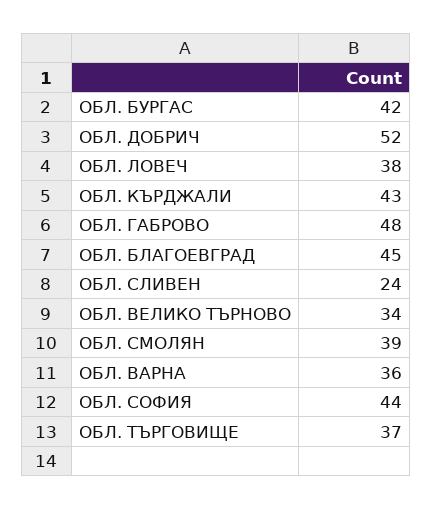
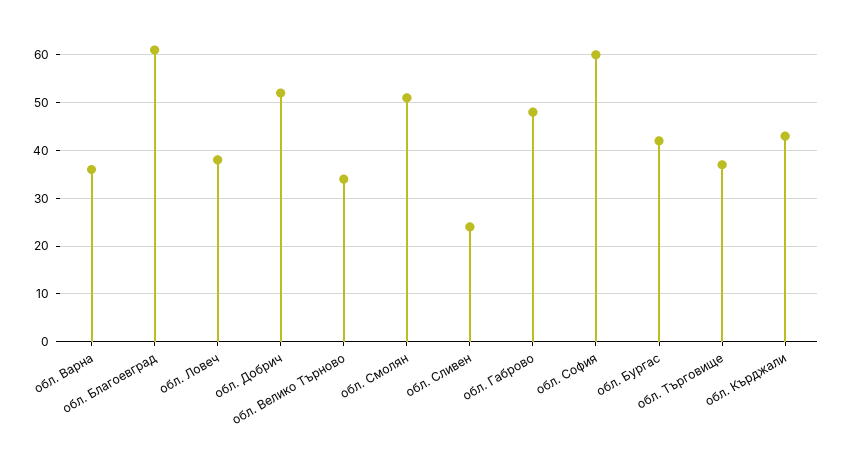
  {
    "ОБЛ. БУРГАС": 42,
    "ОБЛ. ДОБРИЧ": 52,
    "ОБЛ. ЛОВЕЧ": 38,
    "ОБЛ. КЪРДЖАЛИ": 43,
    "ОБЛ. ГАБРОВО": 48,
-   "ОБЛ. БЛАГОЕВГРАД": 45,
+   "ОБЛ. БЛАГОЕВГРАД": 60,
    "ОБЛ. СЛИВЕН": 24,
    "ОБЛ. ВЕЛИКО ТЪРНОВО": 34,
-   "ОБЛ. СМОЛЯН": 39,
+   "ОБЛ. СМОЛЯН": 50,
    "ОБЛ. ВАРНА": 36,
-   "ОБЛ. СОФИЯ": 44,
+   "ОБЛ. СОФИЯ": 60,
    "ОБЛ. ТЪРГОВИЩЕ": 37
  }

